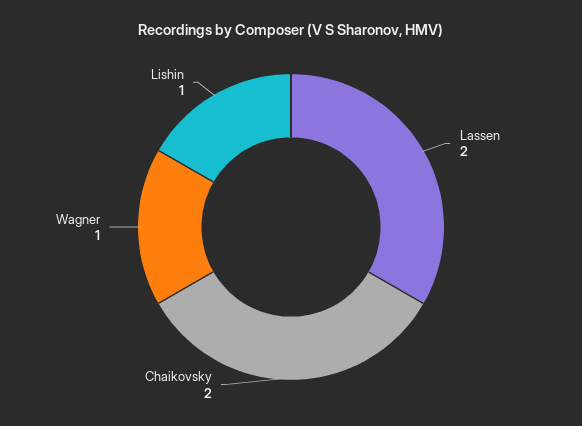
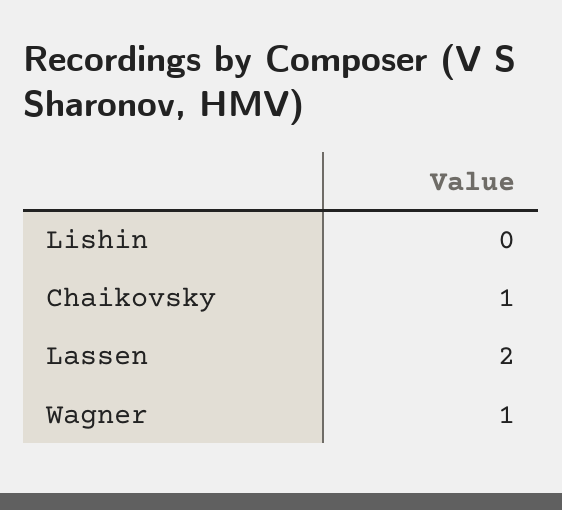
  {
    "Lassen": 2,
-   "Chaikovsky": 2,
+   "Chaikovsky": 1,
    "Wagner": 1,
-   "Lishin": 1
+   "Lishin": 0
  }

